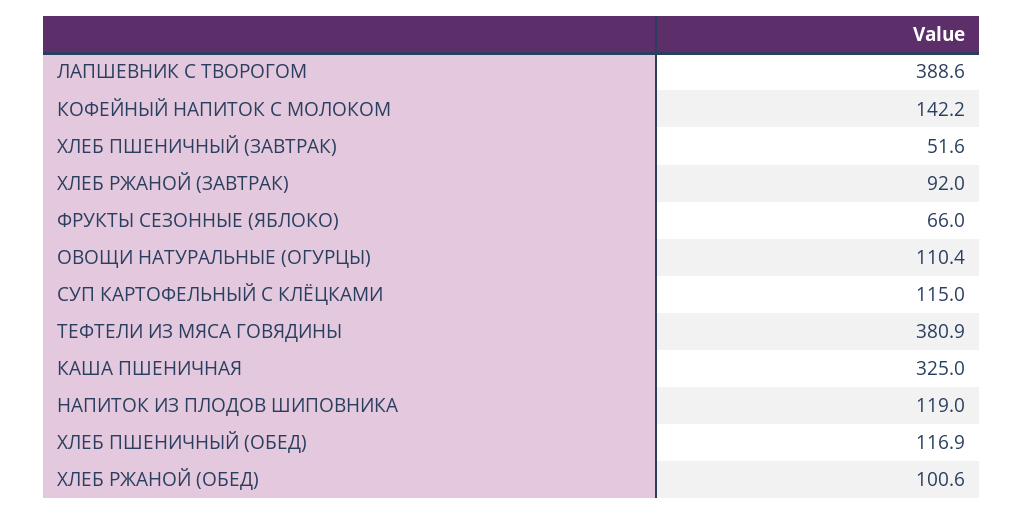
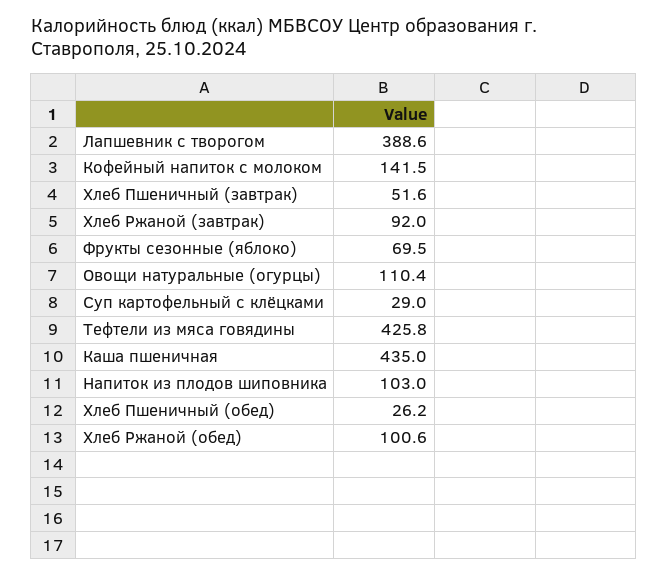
  {
    "ЛАПШЕВНИК С ТВОРОГОМ": 388.6,
-   "КОФЕЙНЫЙ НАПИТОК С МОЛОКОМ": 142.2,
+   "КОФЕЙНЫЙ НАПИТОК С МОЛОКОМ": 141.5,
    "ХЛЕБ ПШЕНИЧНЫЙ (ЗАВТРАК)": 51.6,
    "ХЛЕБ РЖАНОЙ (ЗАВТРАК)": 92,
-   "ФРУКТЫ СЕЗОННЫЕ (ЯБЛОКО)": 66,
+   "ФРУКТЫ СЕЗОННЫЕ (ЯБЛОКО)": 69.5,
    "ОВОЩИ НАТУРАЛЬНЫЕ (ОГУРЦЫ)": 110.4,
-   "СУП КАРТОФЕЛЬНЫЙ С КЛЁЦКАМИ": 115,
+   "СУП КАРТОФЕЛЬНЫЙ С КЛЁЦКАМИ": 29,
-   "ТЕФТЕЛИ ИЗ МЯСА ГОВЯДИНЫ": 380.9,
+   "ТЕФТЕЛИ ИЗ МЯСА ГОВЯДИНЫ": 425.8,
-   "КАША ПШЕНИЧНАЯ": 325,
+   "КАША ПШЕНИЧНАЯ": 435,
-   "НАПИТОК ИЗ ПЛОДОВ ШИПОВНИКА": 119,
+   "НАПИТОК ИЗ ПЛОДОВ ШИПОВНИКА": 103,
-   "ХЛЕБ ПШЕНИЧНЫЙ (ОБЕД)": 116.9,
+   "ХЛЕБ ПШЕНИЧНЫЙ (ОБЕД)": 26.2,
    "ХЛЕБ РЖАНОЙ (ОБЕД)": 100.6
  }

